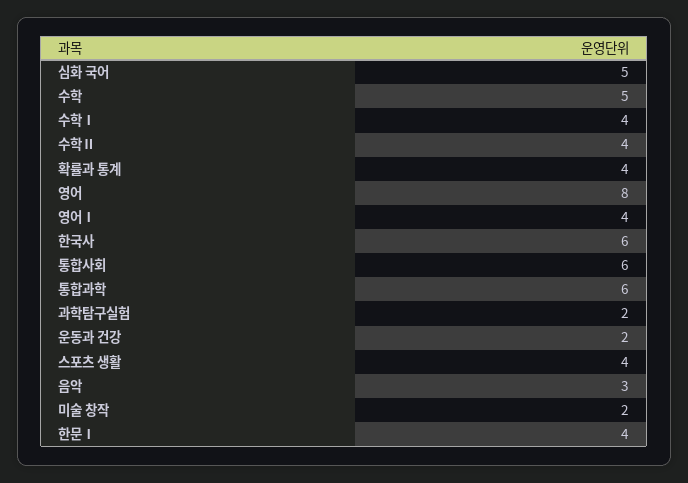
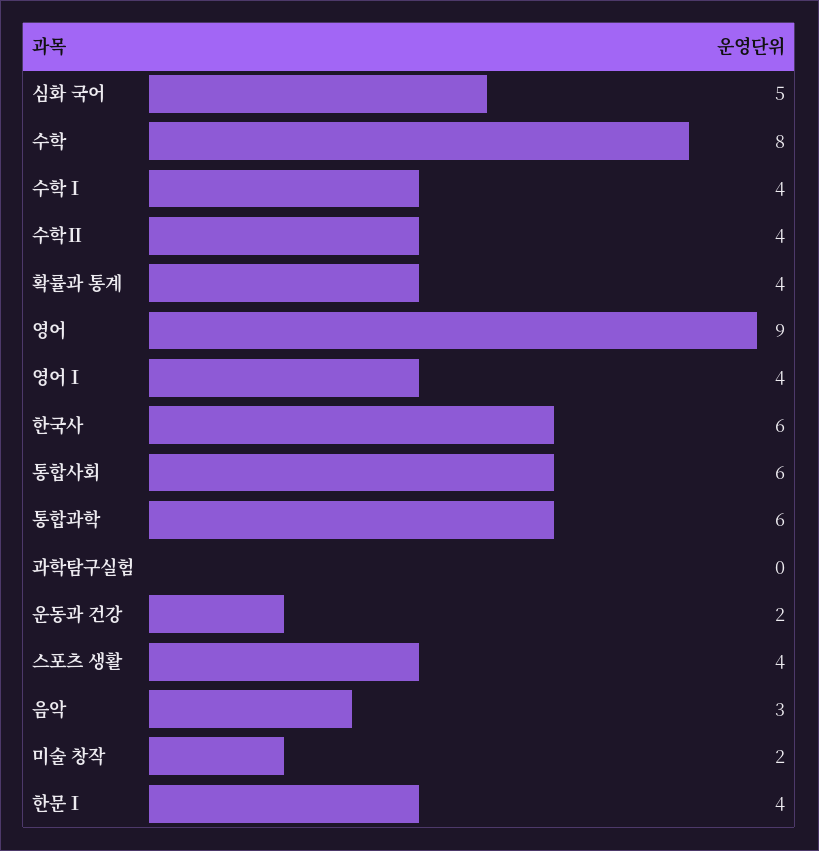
  {
    "심화 국어": 5,
-   "수학": 5,
+   "수학": 8,
    "수학Ⅰ": 4,
    "수학Ⅱ": 4,
    "확률과 통계": 4,
-   "영어": 8,
+   "영어": 9,
    "영어Ⅰ": 4,
    "한국사": 6,
    "통합사회": 6,
    "통합과학": 6,
-   "과학탐구실험": 2,
+   "과학탐구실험": 0,
    "운동과 건강": 2,
    "스포츠 생활": 4,
    "음악": 3,
    "미술 창작": 2,
    "한문Ⅰ": 4
  }

